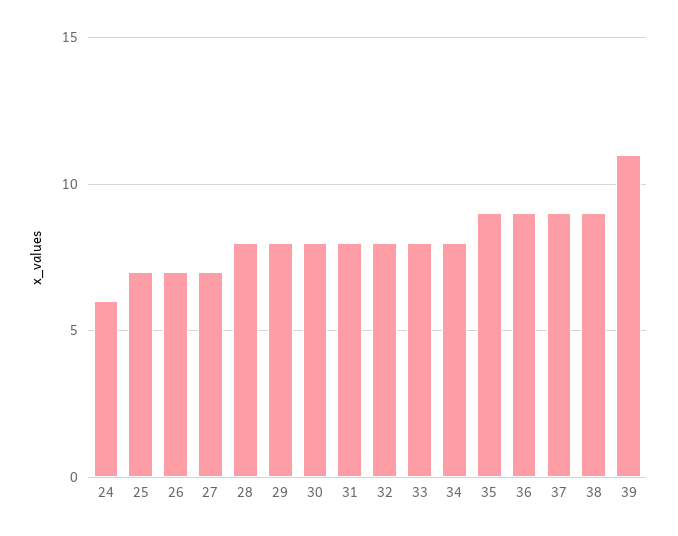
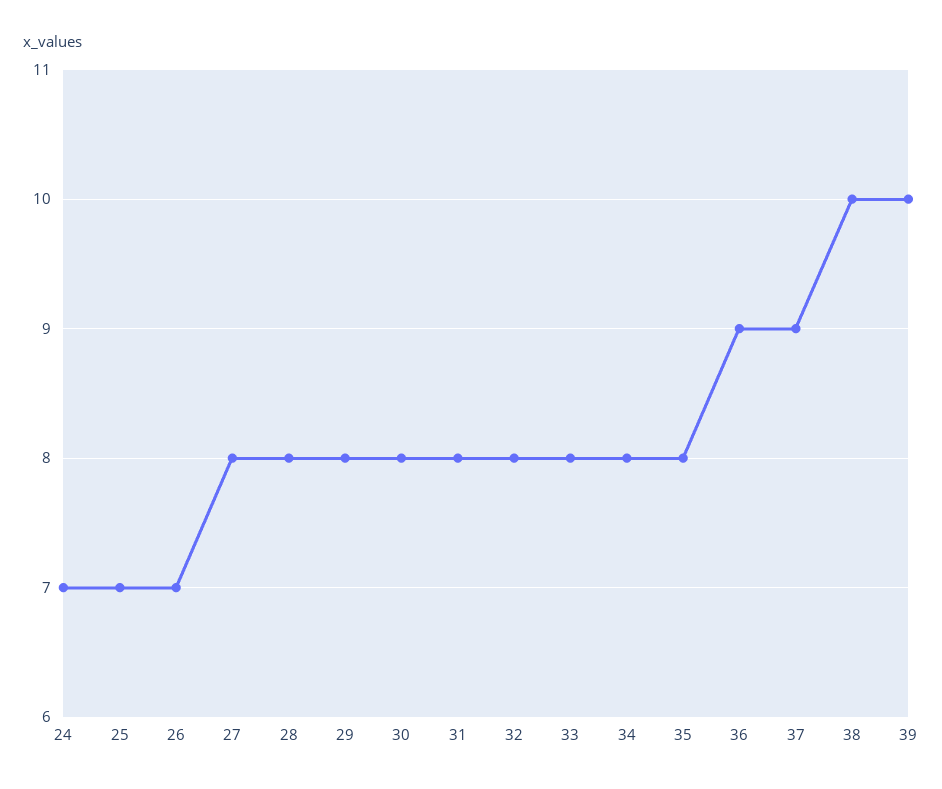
  {
-   "24": 6,
+   "24": 7,
    "25": 7,
    "26": 7,
-   "27": 7,
+   "27": 8,
    "28": 8,
    "29": 8,
    "30": 8,
    "31": 8,
    "32": 8,
    "33": 8,
    "34": 8,
-   "35": 9,
+   "35": 8,
    "36": 9,
    "37": 9,
-   "38": 9,
+   "38": 10,
-   "39": 11
+   "39": 10
  }

